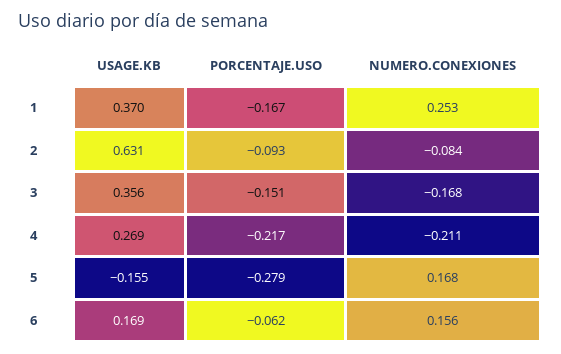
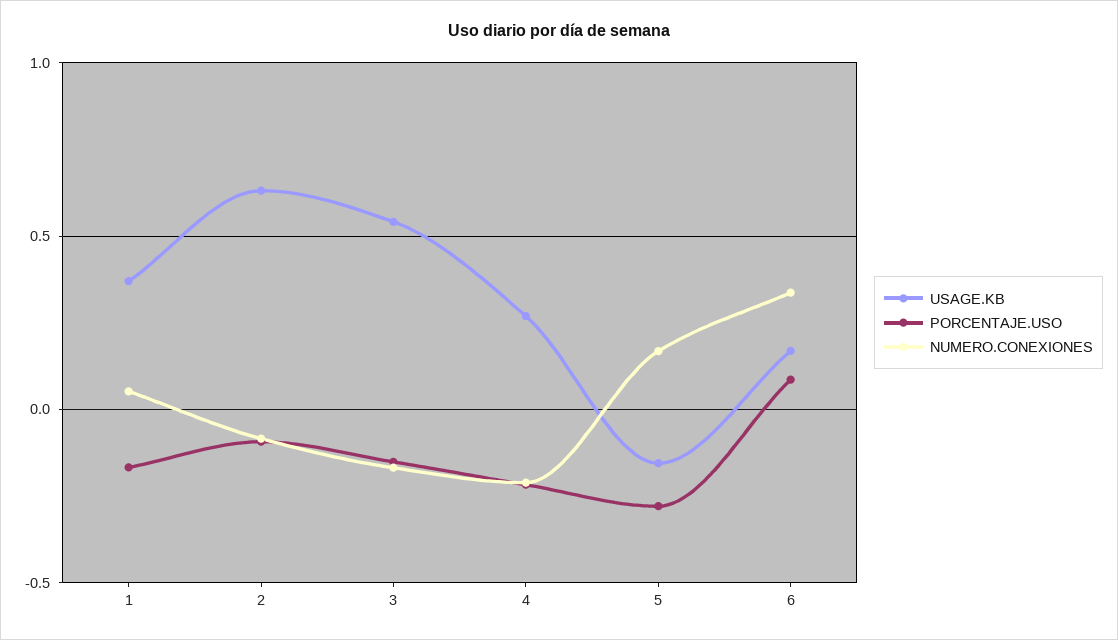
  {
    "USAGE.KB": {
      "1": 0.37,
      "2": 0.631,
-     "3": 0.356,
+     "3": 0.55,
      "4": 0.269,
      "5": -0.155,
      "6": 0.169
    },
    "PORCENTAJE.USO": {
      "1": -0.167,
      "2": -0.093,
      "3": -0.151,
      "4": -0.217,
      "5": -0.279,
-     "6": -0.062
+     "6": 0.1
    },
    "NUMERO.CONEXIONES": {
-     "1": 0.253,
+     "1": 0.05,
      "2": -0.084,
      "3": -0.168,
      "4": -0.211,
      "5": 0.168,
-     "6": 0.156
+     "6": 0.35
    }
  }

